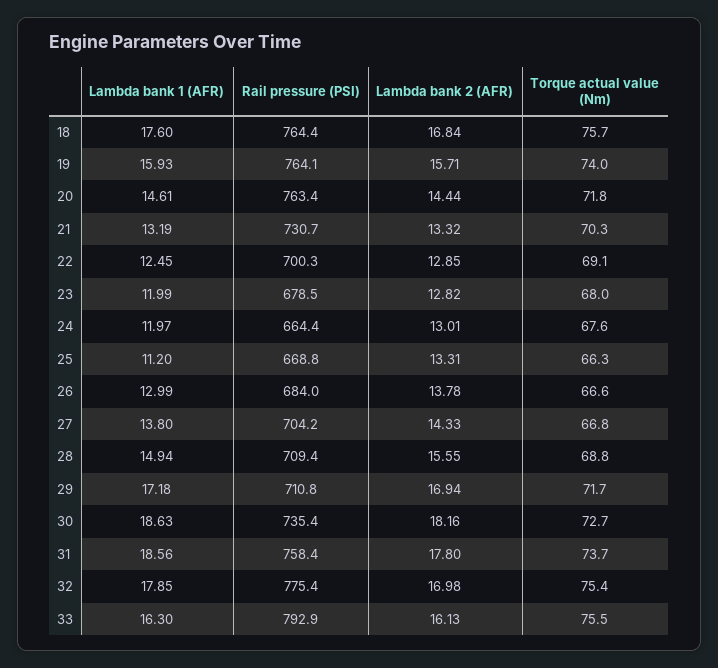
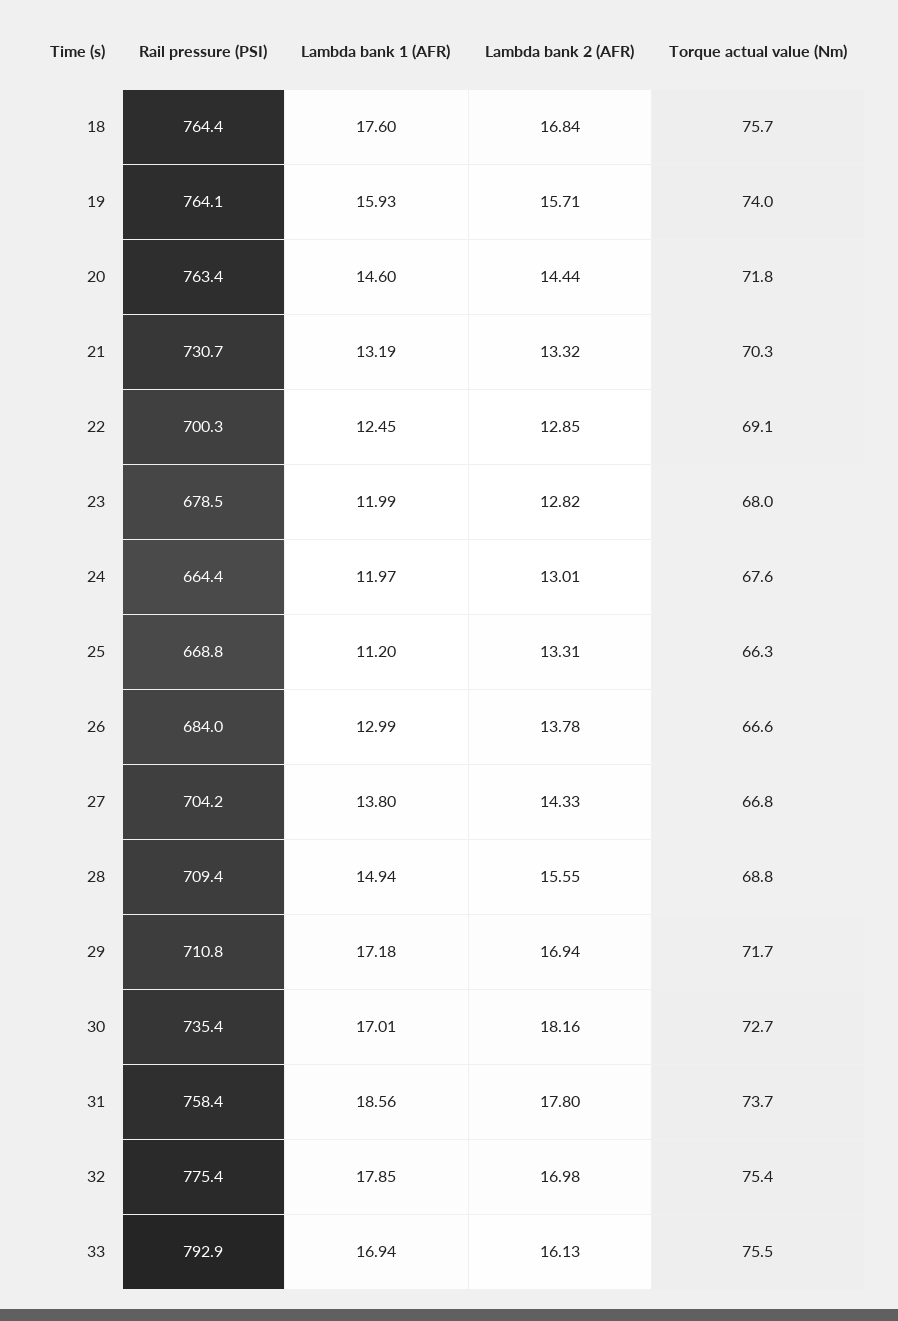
  {
    "Lambda bank 1 (AFR)": {
      "18": 17.6,
      "19": 15.93,
-     "20": 14.61,
+     "20": 14.6,
      "21": 13.19,
      "22": 12.45,
      "23": 11.99,
      "24": 11.97,
      "25": 11.2,
      "26": 12.99,
      "27": 13.8,
      "28": 14.94,
      "29": 17.18,
-     "30": 18.63,
+     "30": 17.01,
      "31": 18.56,
      "32": 17.85,
-     "33": 16.3
+     "33": 16.94
    },
    "Rail pressure (PSI)": {
      "18": 764.4,
      "19": 764.1,
      "20": 763.4,
      "21": 730.7,
      "22": 700.3,
      "23": 678.5,
      "24": 664.4,
      "25": 668.8,
      "26": 684,
      "27": 704.2,
      "28": 709.4,
      "29": 710.8,
      "30": 735.4,
      "31": 758.4,
      "32": 775.4,
      "33": 792.9
    },
    "Lambda bank 2 (AFR)": {
      "18": 16.84,
      "19": 15.71,
      "20": 14.44,
      "21": 13.32,
      "22": 12.85,
      "23": 12.82,
      "24": 13.01,
      "25": 13.31,
      "26": 13.78,
      "27": 14.33,
      "28": 15.55,
      "29": 16.94,
      "30": 18.16,
      "31": 17.8,
      "32": 16.98,
      "33": 16.13
    },
    "Torque actual value (Nm)": {
      "18": 75.7,
      "19": 74,
      "20": 71.8,
      "21": 70.3,
      "22": 69.1,
      "23": 68,
      "24": 67.6,
      "25": 66.3,
      "26": 66.6,
      "27": 66.8,
      "28": 68.8,
      "29": 71.7,
      "30": 72.7,
      "31": 73.7,
      "32": 75.4,
      "33": 75.5
    }
  }

